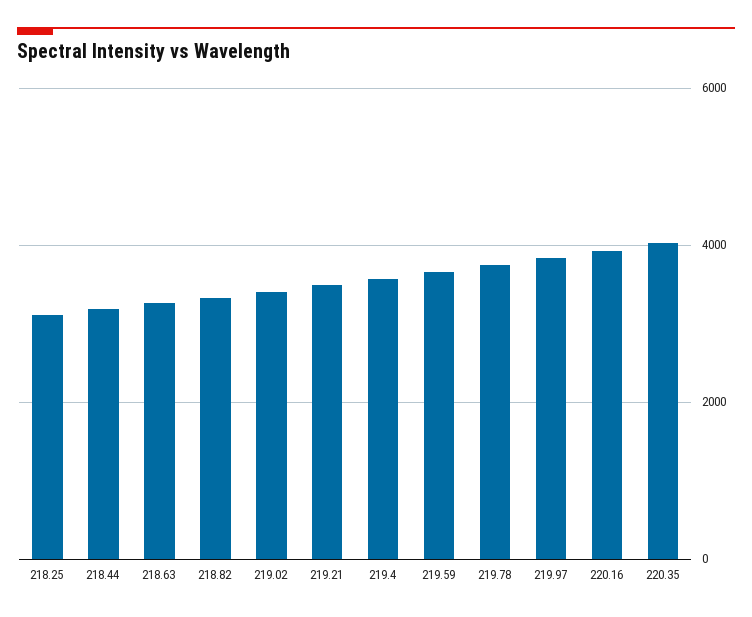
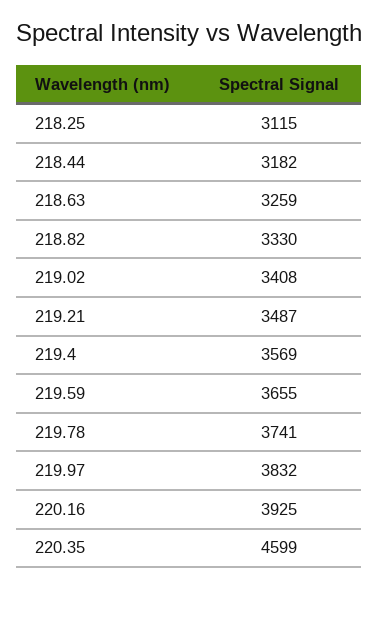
  {
    "218.25": 3115,
    "218.44": 3182,
    "218.63": 3259,
    "218.82": 3330,
    "219.02": 3408,
    "219.21": 3487,
    "219.4": 3569,
    "219.59": 3655,
    "219.78": 3741,
    "219.97": 3832,
    "220.16": 3925,
-   "220.35": 4000
+   "220.35": 4599
  }

